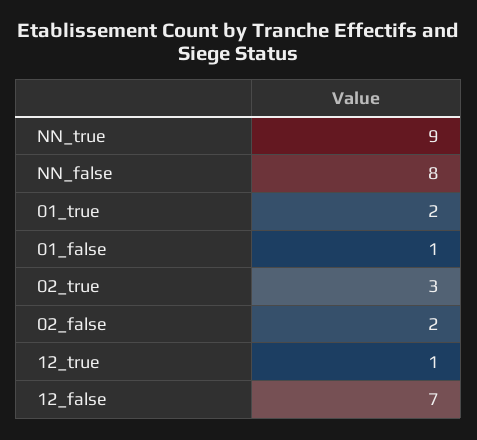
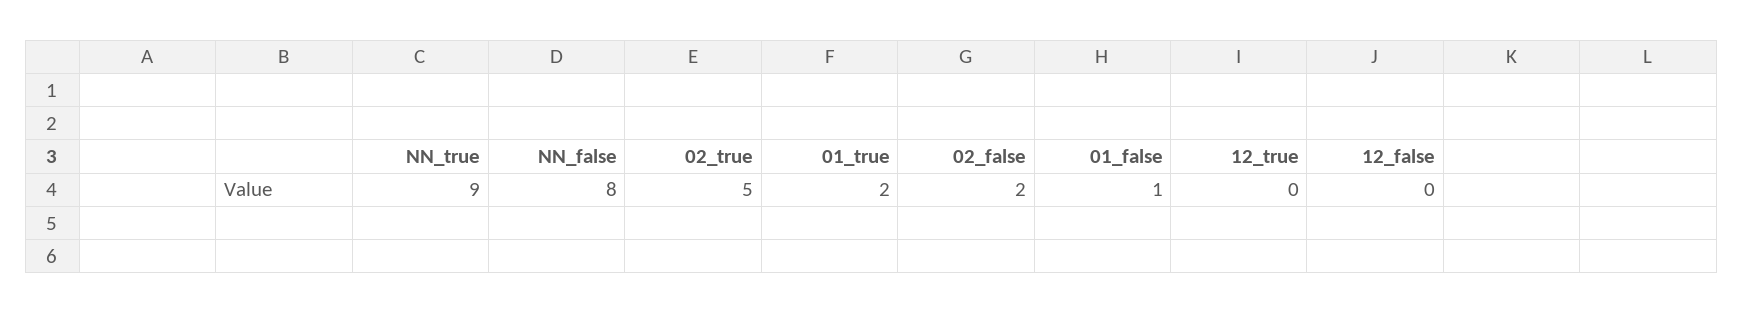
  {
    "NN_true": 9,
    "NN_false": 8,
    "01_true": 2,
    "01_false": 1,
-   "02_true": 3,
+   "02_true": 5,
    "02_false": 2,
-   "12_true": 1,
+   "12_true": 0,
-   "12_false": 7
+   "12_false": 0
  }

